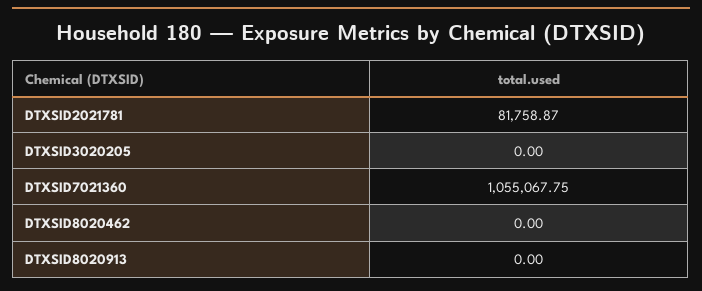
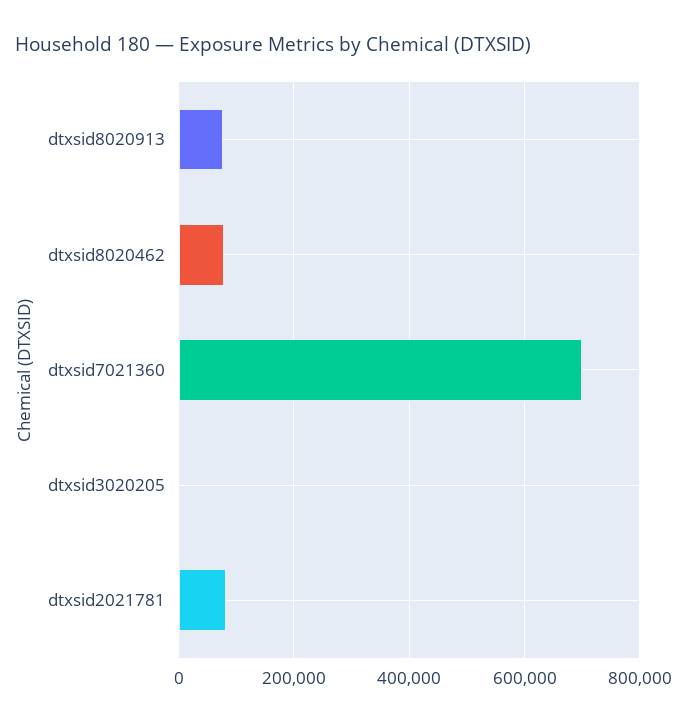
  {
    "DTXSID2021781": 81758.87,
    "DTXSID3020205": 0,
-   "DTXSID7021360": 1055067.75,
+   "DTXSID7021360": 700000,
-   "DTXSID8020462": 0,
+   "DTXSID8020462": 80000,
-   "DTXSID8020913": 0
+   "DTXSID8020913": 80000
  }

